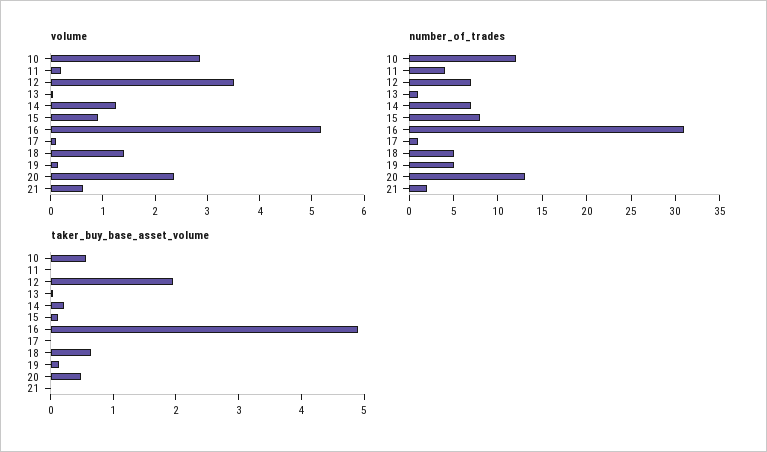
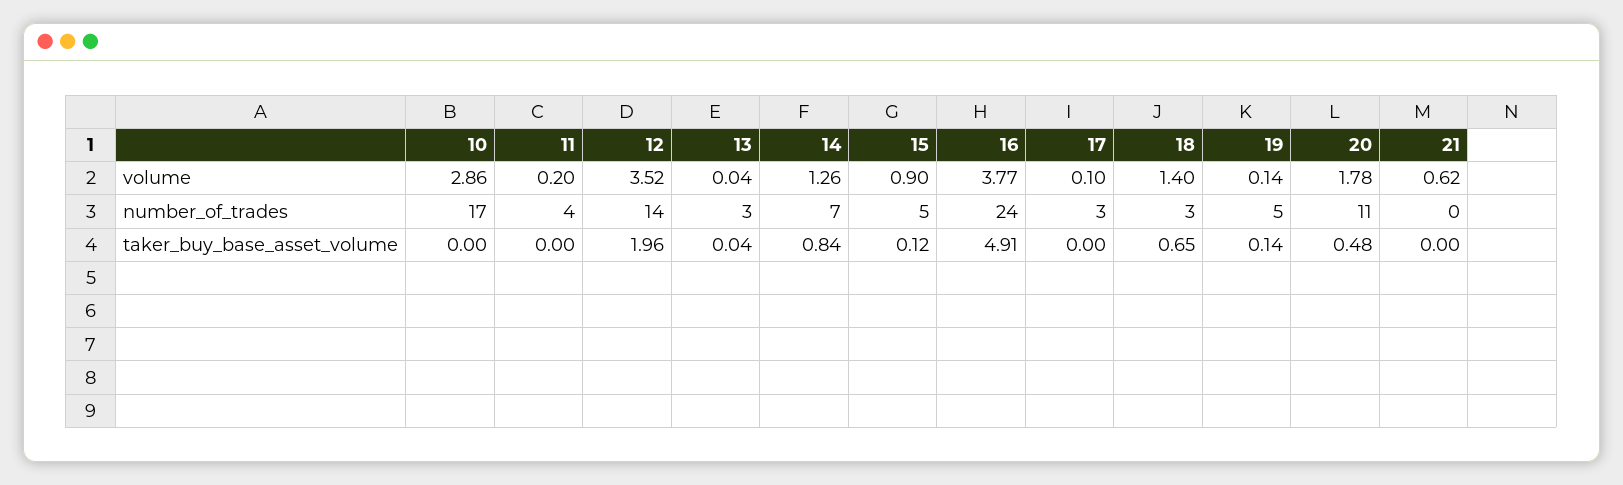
  {
    "volume": {
      "10": 2.86,
      "11": 0.2,
      "12": 3.52,
      "13": 0.04,
      "14": 1.26,
      "15": 0.9,
-     "16": 5.2,
+     "16": 3.77,
      "17": 0.1,
      "18": 1.4,
      "19": 0.14,
-     "20": 2.4,
+     "20": 1.78,
      "21": 0.62
    },
    "number_of_trades": {
-     "10": 12,
+     "10": 17,
      "11": 4,
-     "12": 7,
+     "12": 14,
-     "13": 1,
+     "13": 3,
      "14": 7,
-     "15": 8,
+     "15": 5,
-     "16": 31,
+     "16": 24,
-     "17": 1,
+     "17": 3,
-     "18": 5,
+     "18": 3,
      "19": 5,
-     "20": 13,
+     "20": 11,
-     "21": 2
+     "21": 0
    },
    "taker_buy_base_asset_volume": {
-     "10": 0.6,
+     "10": 0,
      "11": 0,
      "12": 1.96,
      "13": 0.04,
-     "14": 0.2,
+     "14": 0.84,
      "15": 0.12,
      "16": 4.91,
      "17": 0,
      "18": 0.65,
      "19": 0.14,
      "20": 0.48,
      "21": 0
    }
  }

